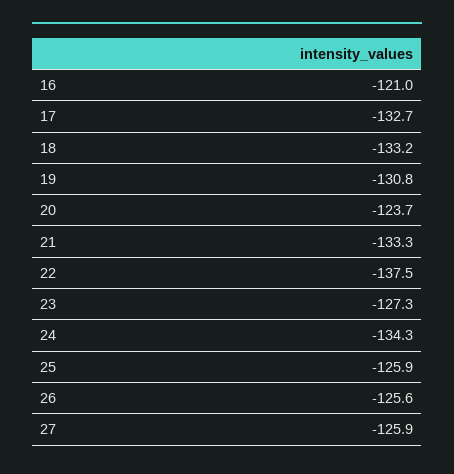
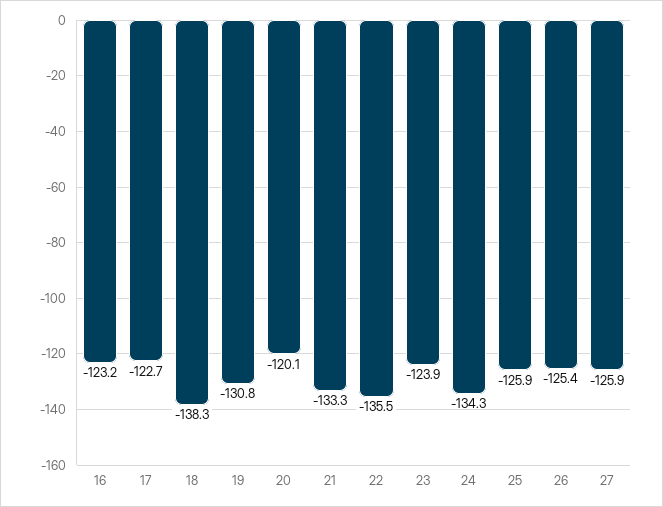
  {
-   "16": -121,
+   "16": -123.2,
-   "17": -132.7,
+   "17": -122.7,
-   "18": -133.2,
+   "18": -138.3,
    "19": -130.8,
-   "20": -123.7,
+   "20": -120.1,
    "21": -133.3,
-   "22": -137.5,
+   "22": -135.5,
-   "23": -127.3,
+   "23": -123.9,
    "24": -134.3,
    "25": -125.9,
-   "26": -125.6,
+   "26": -125.4,
    "27": -125.9
  }

